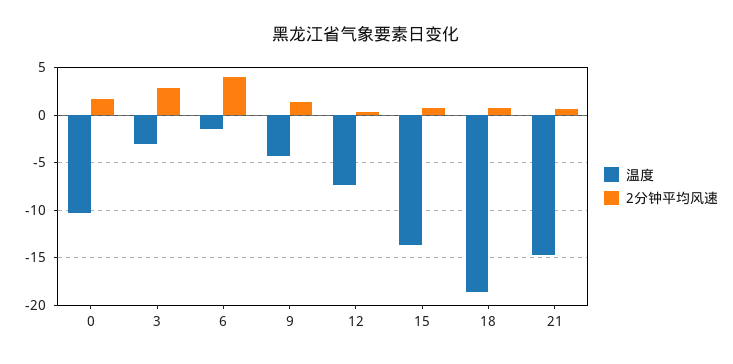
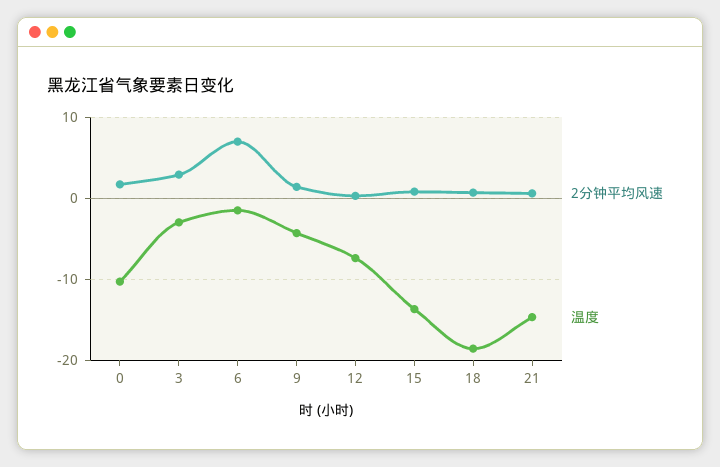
  {
    "温度": {
      "0": -10,
      "3": -3,
      "6": -2,
      "9": -4,
      "12": -7,
      "15": -14,
      "18": -19,
      "21": -15
    },
    "2分钟平均风速": {
      "0": 2,
      "3": 3,
-     "6": 4,
+     "6": 7,
      "9": 1,
      "12": 0,
      "15": 1,
      "18": 1,
      "21": 1
    }
  }

